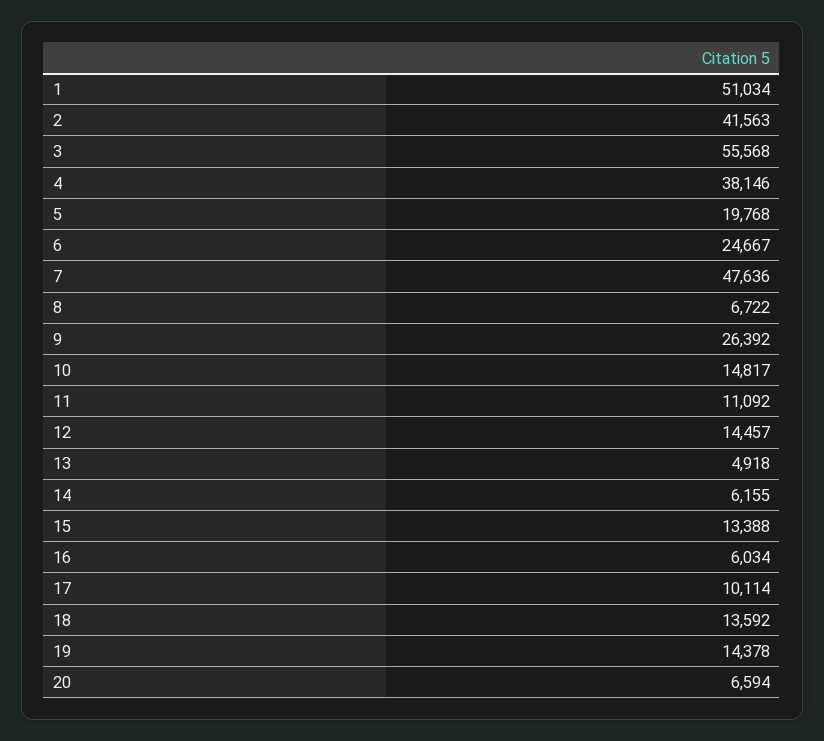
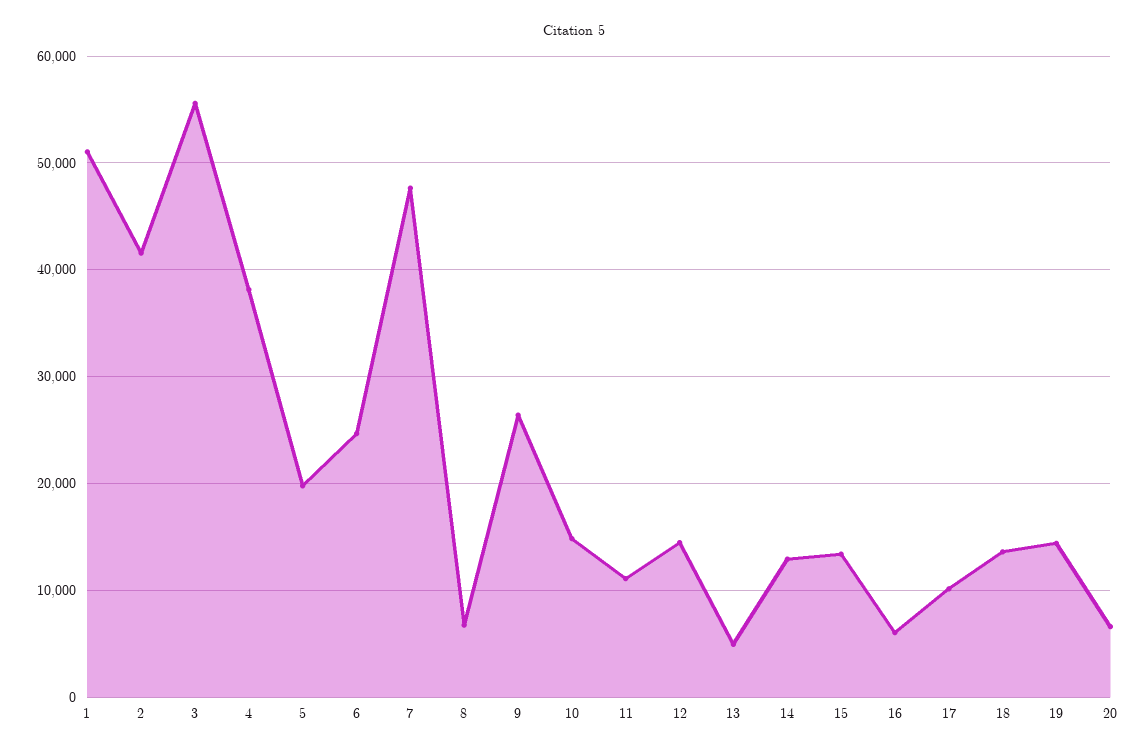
  {
    "1": 51034,
    "2": 41563,
    "3": 55568,
    "4": 38146,
    "5": 19768,
    "6": 24667,
    "7": 47636,
    "8": 6722,
    "9": 26392,
    "10": 14817,
    "11": 11092,
    "12": 14457,
    "13": 4918,
-   "14": 6155,
+   "14": 13000,
    "15": 13388,
    "16": 6034,
    "17": 10114,
    "18": 13592,
    "19": 14378,
    "20": 6594
  }

